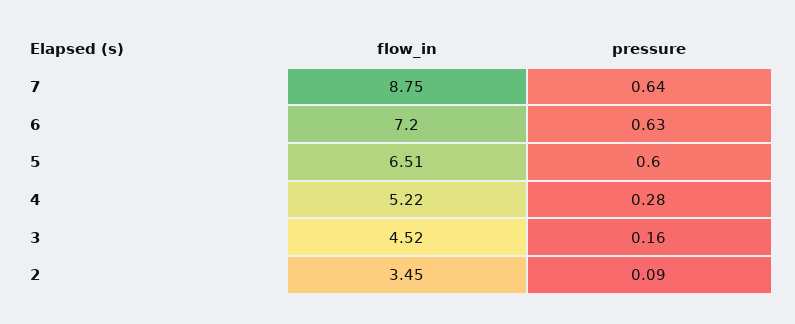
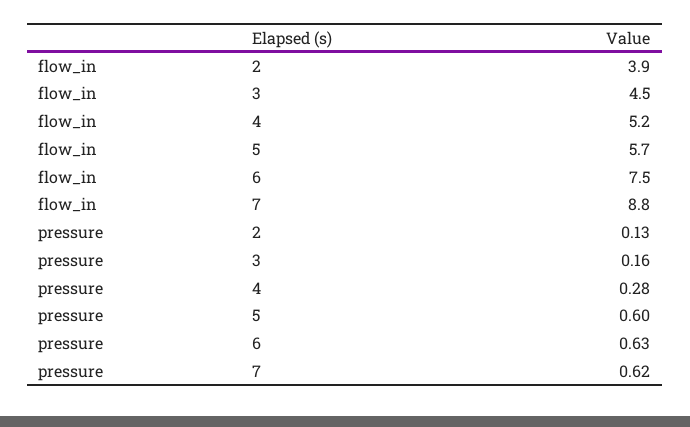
  {
    "flow_in": {
      "7": 8.75,
-     "6": 7.2,
+     "6": 7.5,
-     "5": 6.51,
+     "5": 5.7,
      "4": 5.22,
      "3": 4.52,
-     "2": 3.45
+     "2": 3.9
    },
    "pressure": {
-     "7": 0.64,
+     "7": 0.62,
      "6": 0.63,
      "5": 0.6,
      "4": 0.28,
      "3": 0.16,
-     "2": 0.09
+     "2": 0.13
    }
  }

